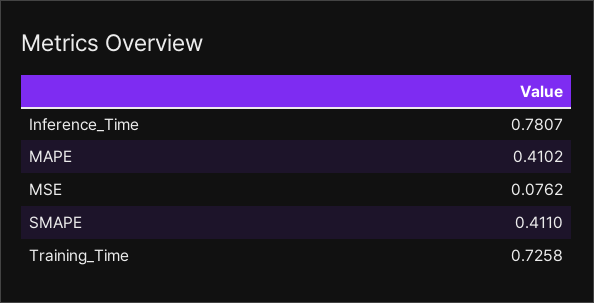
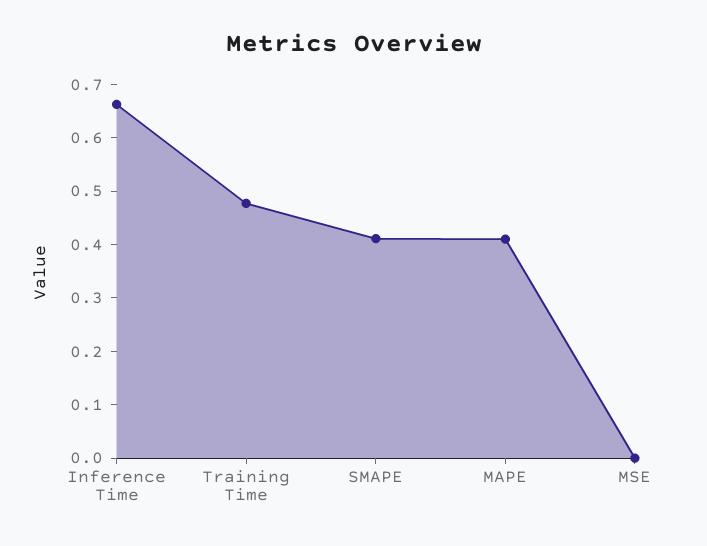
  {
-   "Inference_Time": 0.7807,
+   "Inference_Time": 0.66,
    "MAPE": 0.4102,
-   "MSE": 0.0762,
+   "MSE": 0,
    "SMAPE": 0.411,
-   "Training_Time": 0.7258
+   "Training_Time": 0.48
  }

